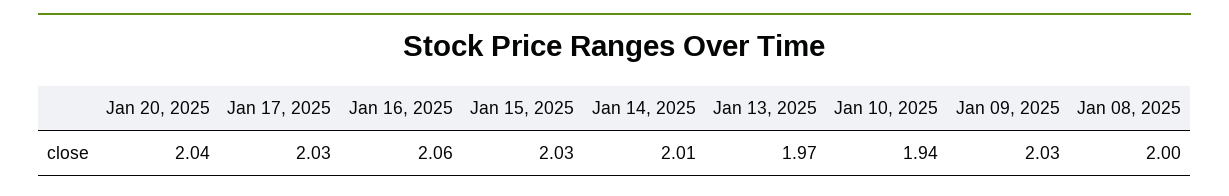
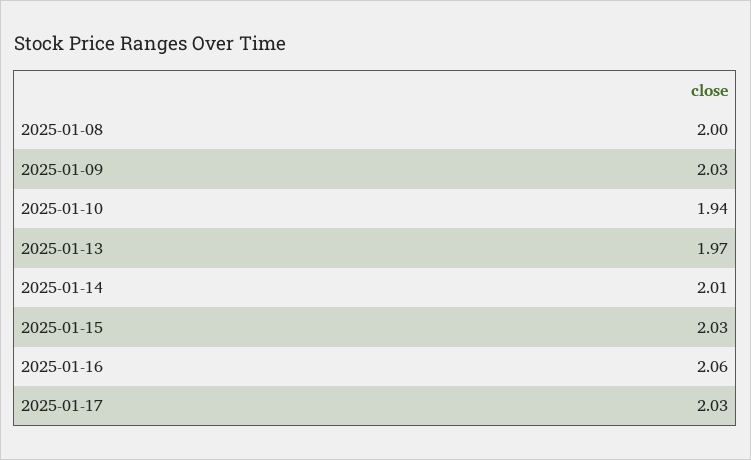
  {
-   "Jan 20, 2025": 2.04,
    "Jan 17, 2025": 2.03,
    "Jan 16, 2025": 2.06,
    "Jan 15, 2025": 2.03,
    "Jan 14, 2025": 2.01,
    "Jan 13, 2025": 1.97,
    "Jan 10, 2025": 1.94,
    "Jan 09, 2025": 2.03,
    "Jan 08, 2025": 2
  }

